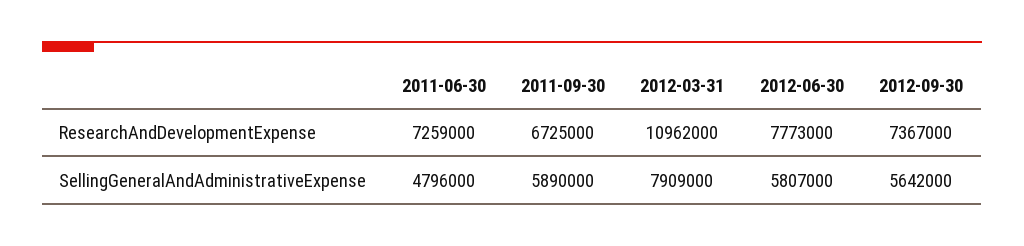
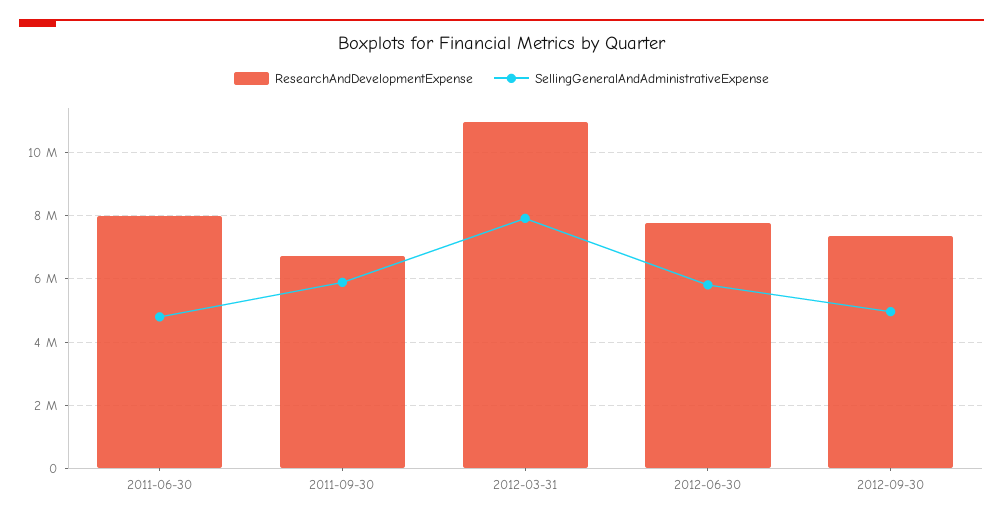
  {
    "ResearchAndDevelopmentExpense": {
-     "2011-06-30": 7259000,
+     "2011-06-30": 8000000,
      "2011-09-30": 6725000,
      "2012-03-31": 10962000,
      "2012-06-30": 7773000,
      "2012-09-30": 7367000
    },
    "SellingGeneralAndAdministrativeExpense": {
      "2011-06-30": 4796000,
      "2011-09-30": 5890000,
      "2012-03-31": 7909000,
      "2012-06-30": 5807000,
-     "2012-09-30": 5642000
+     "2012-09-30": 5000000
    }
  }

